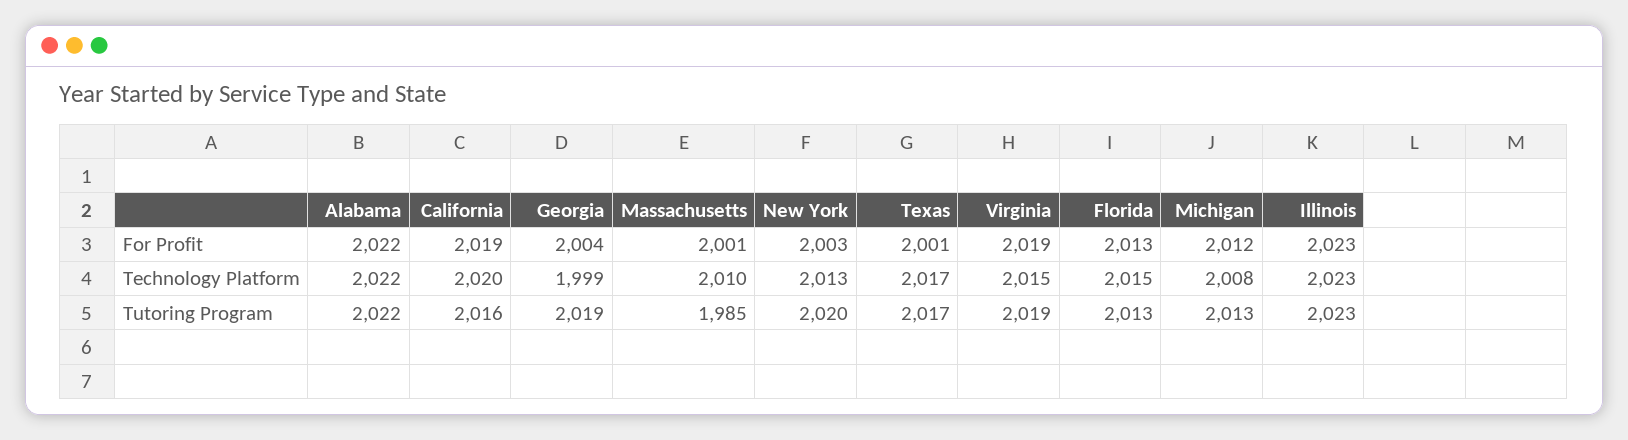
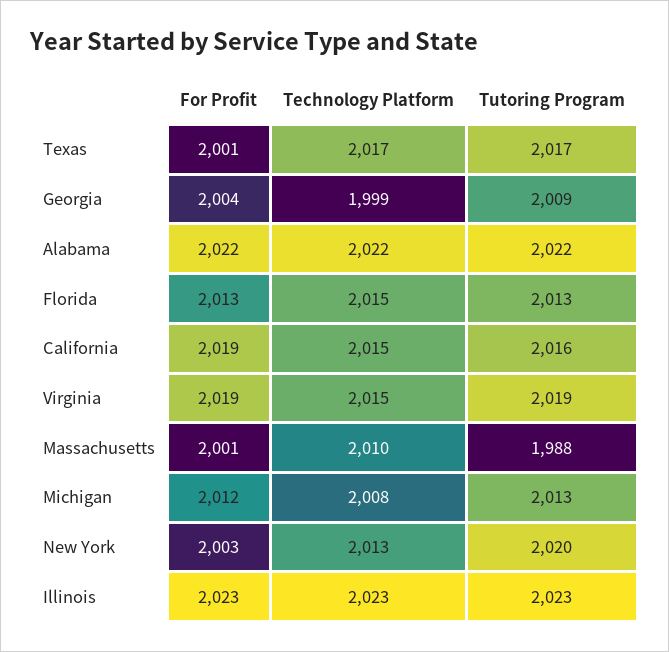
  {
    "Alabama": {
      "For Profit": 2022,
      "Technology Platform": 2022,
      "Tutoring Program": 2022
    },
    "California": {
      "For Profit": 2019,
-     "Technology Platform": 2020,
+     "Technology Platform": 2015,
      "Tutoring Program": 2016
    },
    "Georgia": {
      "For Profit": 2004,
      "Technology Platform": 1999,
-     "Tutoring Program": 2019
+     "Tutoring Program": 2009
    },
    "Massachusetts": {
      "For Profit": 2001,
      "Technology Platform": 2010,
-     "Tutoring Program": 1985
+     "Tutoring Program": 1988
    },
    "New York": {
      "For Profit": 2003,
      "Technology Platform": 2013,
      "Tutoring Program": 2020
    },
    "Texas": {
      "For Profit": 2001,
      "Technology Platform": 2017,
      "Tutoring Program": 2017
    },
    "Virginia": {
      "For Profit": 2019,
      "Technology Platform": 2015,
      "Tutoring Program": 2019
    },
    "Florida": {
      "For Profit": 2013,
      "Technology Platform": 2015,
      "Tutoring Program": 2013
    },
    "Michigan": {
      "For Profit": 2012,
      "Technology Platform": 2008,
      "Tutoring Program": 2013
    },
    "Illinois": {
      "For Profit": 2023,
      "Technology Platform": 2023,
      "Tutoring Program": 2023
    }
  }

